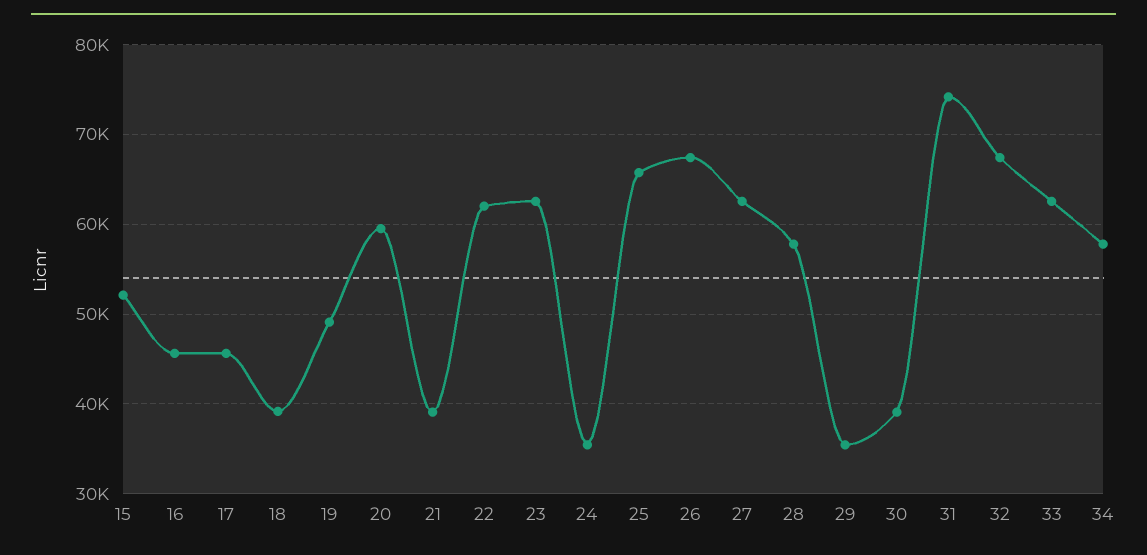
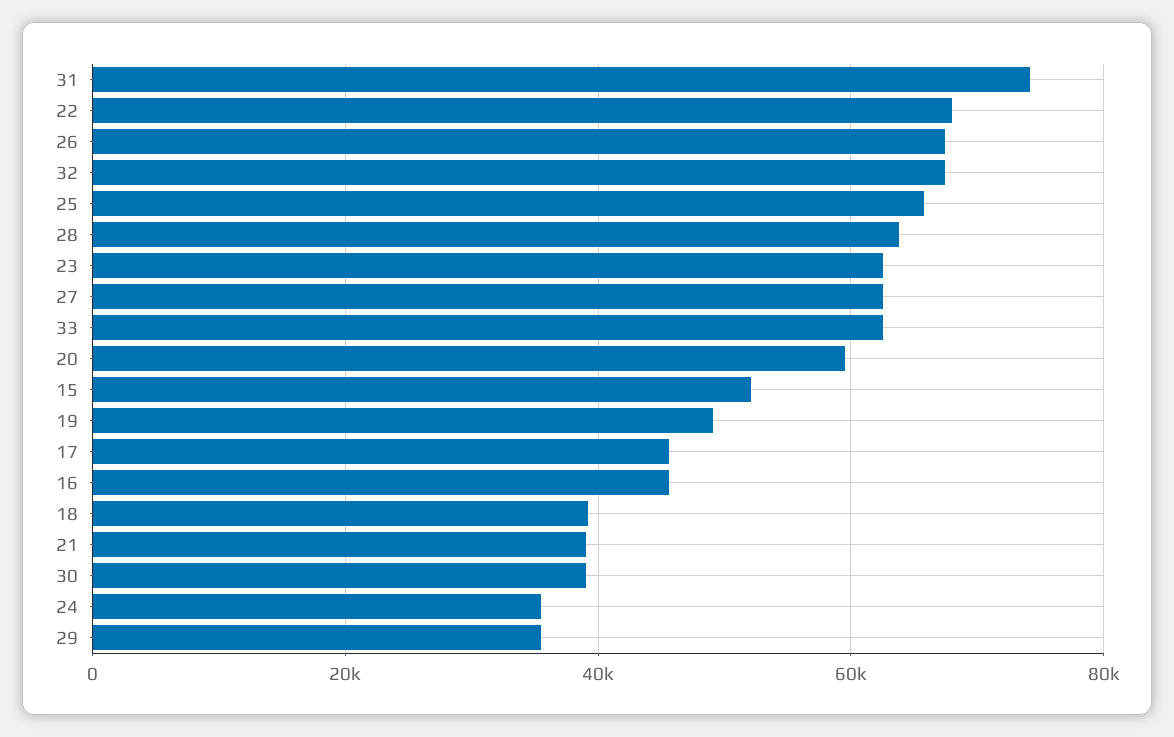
  {
    "15": 52000,
    "16": 46000,
    "17": 46000,
    "18": 39000,
    "19": 49000,
    "20": 60000,
    "21": 39000,
-   "22": 62000,
+   "22": 68000,
    "23": 63000,
    "24": 35000,
    "25": 66000,
    "26": 67000,
    "27": 63000,
-   "28": 58000,
+   "28": 64000,
    "29": 35000,
    "30": 39000,
    "31": 74000,
    "32": 67000,
-   "33": 63000,
+   "33": 63000
-   "34": 58000
  }

